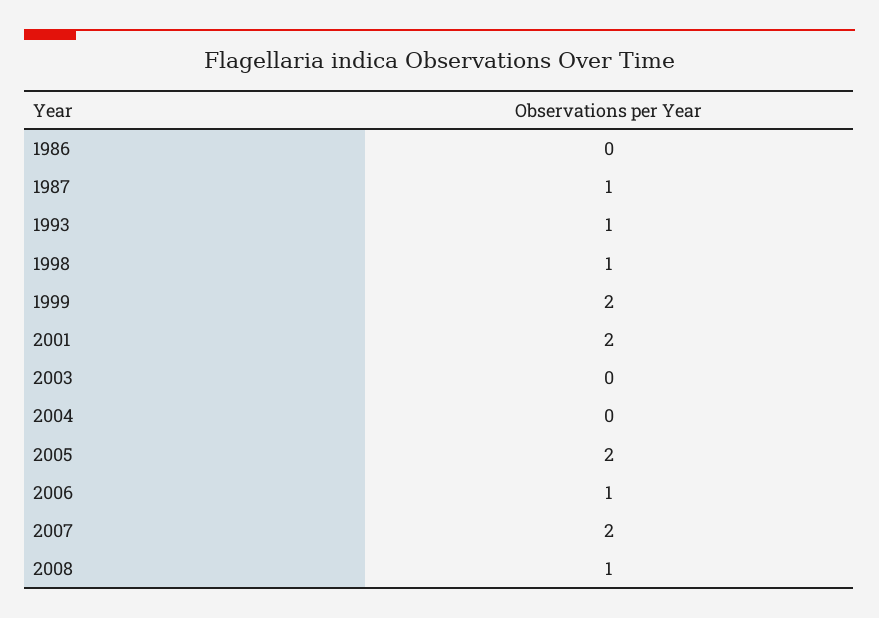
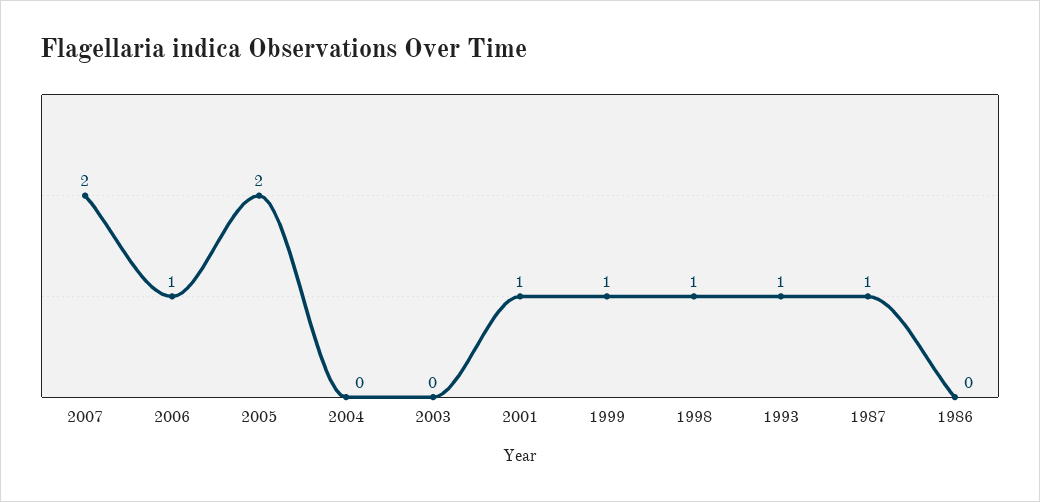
  {
    "1986": 0,
    "1987": 1,
    "1993": 1,
    "1998": 1,
-   "1999": 2,
+   "1999": 1,
-   "2001": 2,
+   "2001": 1,
    "2003": 0,
    "2004": 0,
    "2005": 2,
    "2006": 1,
-   "2007": 2,
+   "2007": 2
-   "2008": 1
  }

